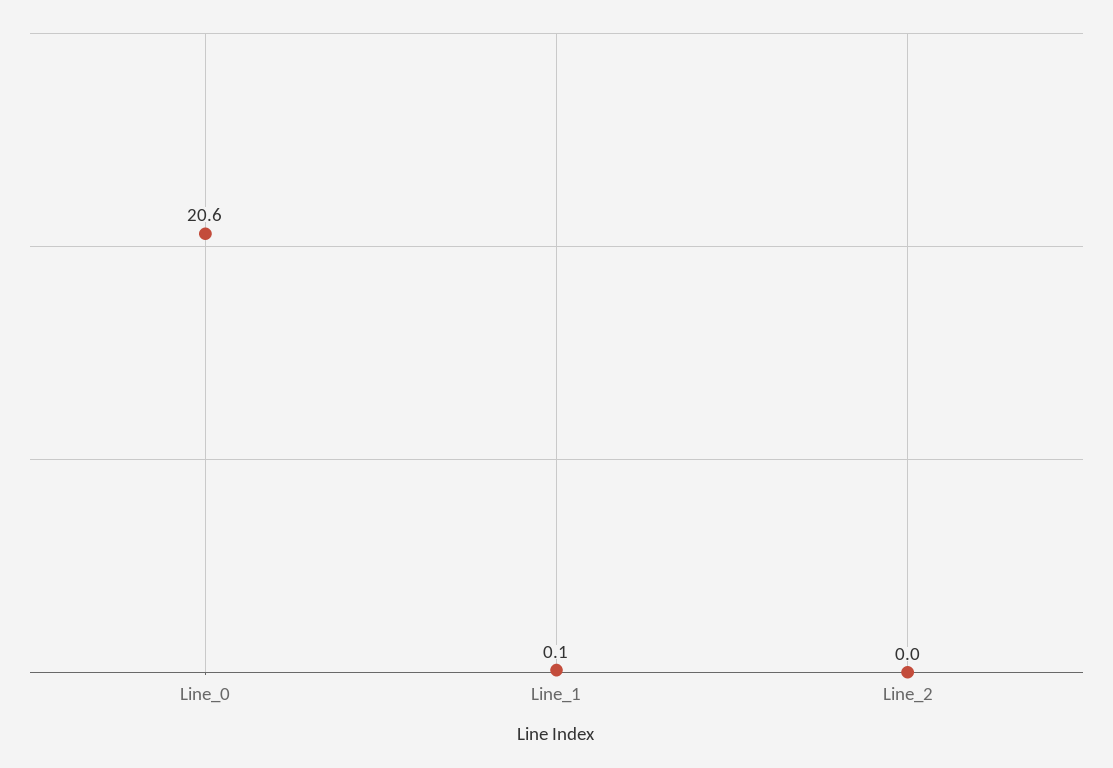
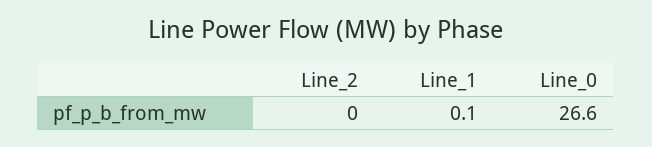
  {
-   "Line_0": 20.6,
+   "Line_0": 26.6,
    "Line_1": 0.1,
    "Line_2": 0
  }

